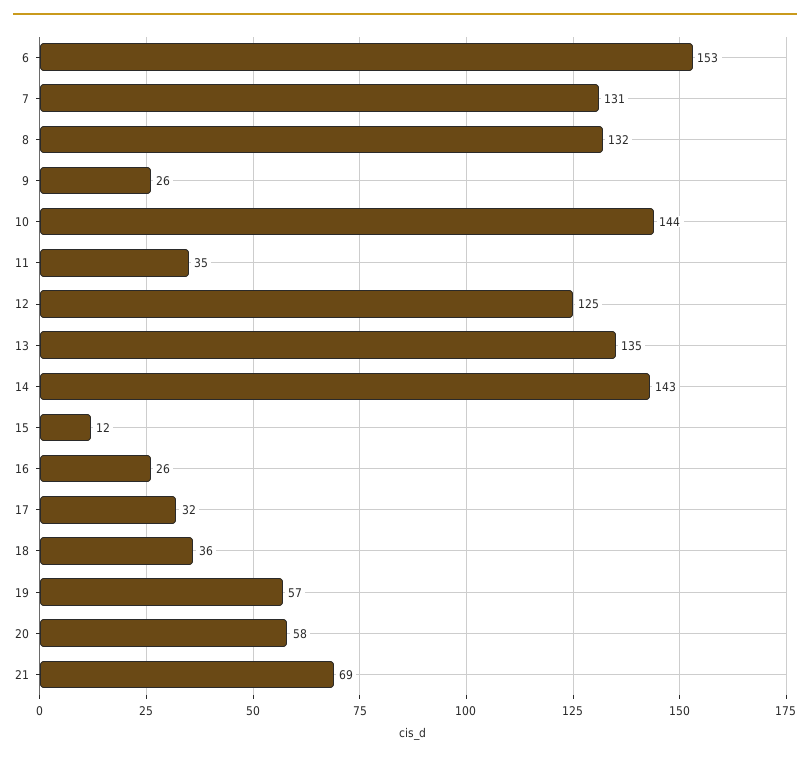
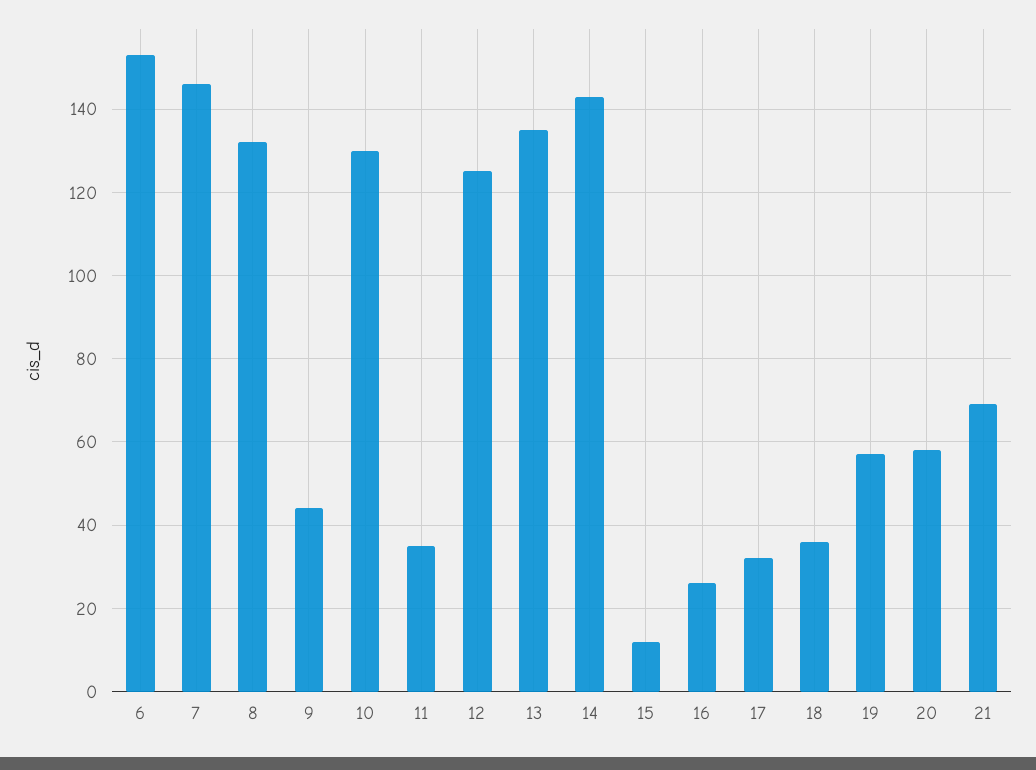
  {
    "6": 153,
-   "7": 131,
+   "7": 145,
    "8": 132,
-   "9": 26,
+   "9": 45,
-   "10": 144,
+   "10": 130,
    "11": 35,
    "12": 125,
    "13": 135,
    "14": 143,
    "15": 12,
    "16": 26,
    "17": 32,
    "18": 36,
    "19": 57,
    "20": 58,
    "21": 69
  }

